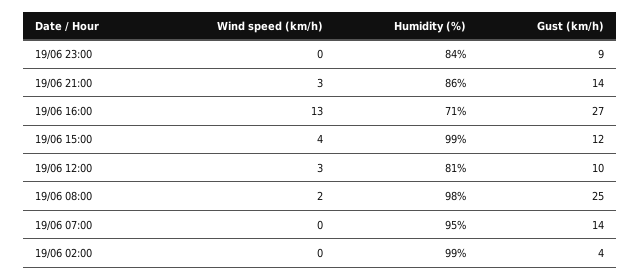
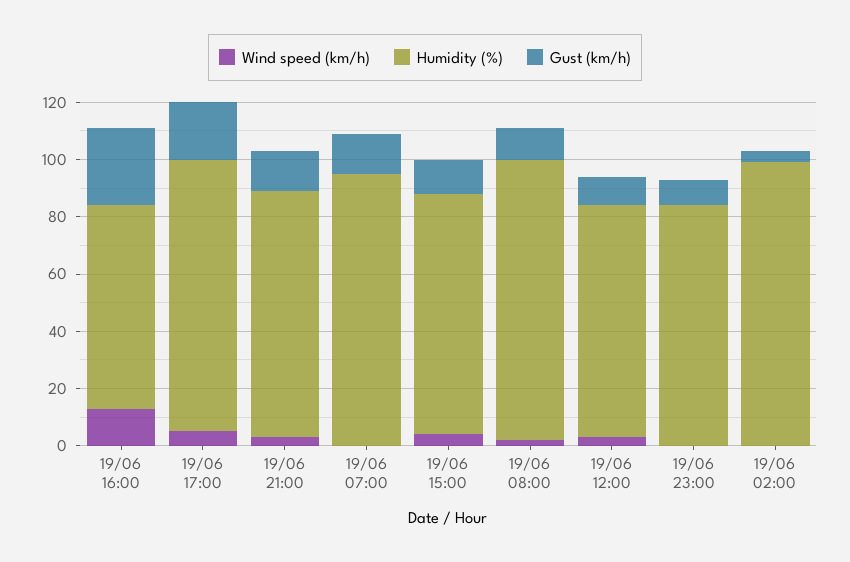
  {
    "Wind speed (km/h)": {
      "19/06 23:00": 0,
      "19/06 21:00": 3,
      "19/06 16:00": 13,
      "19/06 15:00": 4,
      "19/06 12:00": 3,
      "19/06 08:00": 2,
      "19/06 07:00": 0,
-     "19/06 02:00": 0
+     "19/06 02:00": 0,
+     "19/06 17:00": 5
    },
    "Humidity (%)": {
      "19/06 23:00": 84,
      "19/06 21:00": 86,
      "19/06 16:00": 71,
-     "19/06 15:00": 99,
+     "19/06 15:00": 85,
      "19/06 12:00": 81,
      "19/06 08:00": 98,
      "19/06 07:00": 95,
-     "19/06 02:00": 99
+     "19/06 02:00": 99,
+     "19/06 17:00": 95
    },
    "Gust (km/h)": {
      "19/06 23:00": 9,
      "19/06 21:00": 14,
      "19/06 16:00": 27,
      "19/06 15:00": 12,
      "19/06 12:00": 10,
-     "19/06 08:00": 25,
+     "19/06 08:00": 10,
      "19/06 07:00": 14,
-     "19/06 02:00": 4
+     "19/06 02:00": 4,
+     "19/06 17:00": 20
    }
  }

